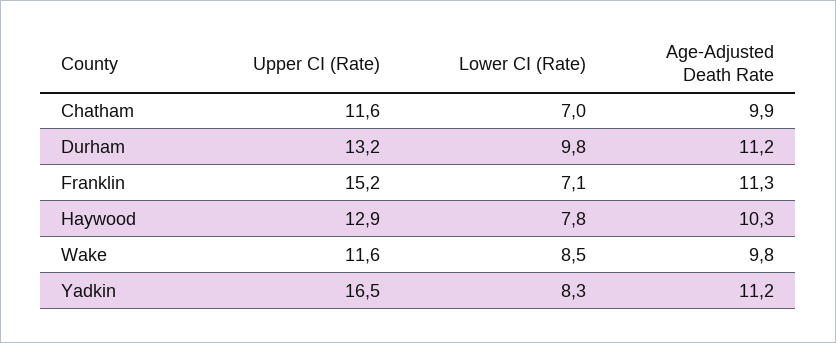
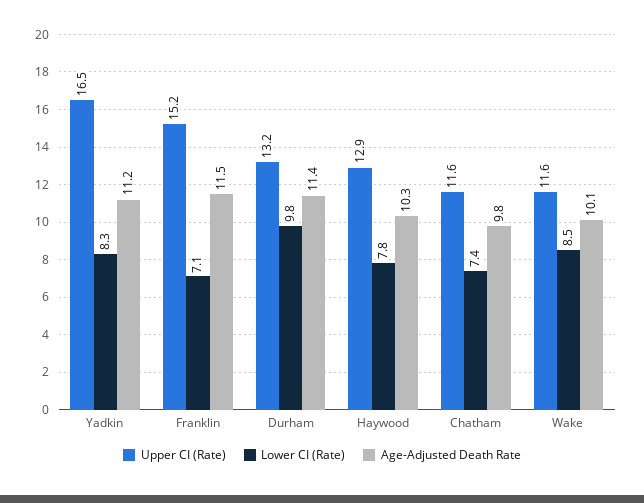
  {
    "Upper CI (Rate)": {
      "Chatham": 11.6,
      "Durham": 13.2,
      "Franklin": 15.2,
      "Haywood": 12.9,
      "Wake": 11.6,
      "Yadkin": 16.5
    },
    "Lower CI (Rate)": {
-     "Chatham": 7,
+     "Chatham": 7.4,
      "Durham": 9.8,
      "Franklin": 7.1,
      "Haywood": 7.8,
      "Wake": 8.5,
      "Yadkin": 8.3
    },
    "Age-Adjusted Death Rate": {
-     "Chatham": 9.9,
+     "Chatham": 9.8,
-     "Durham": 11.2,
+     "Durham": 11.4,
-     "Franklin": 11.3,
+     "Franklin": 11.5,
      "Haywood": 10.3,
-     "Wake": 9.8,
+     "Wake": 10.1,
      "Yadkin": 11.2
    }
  }

